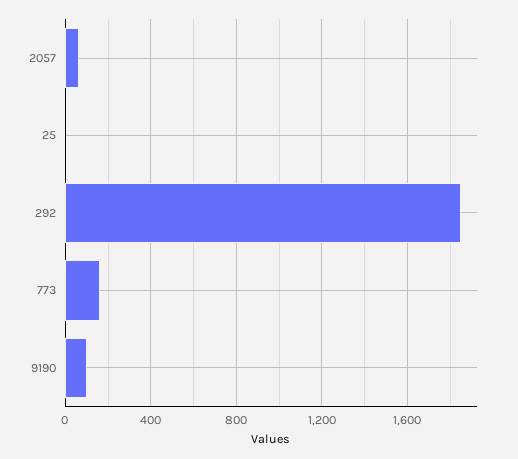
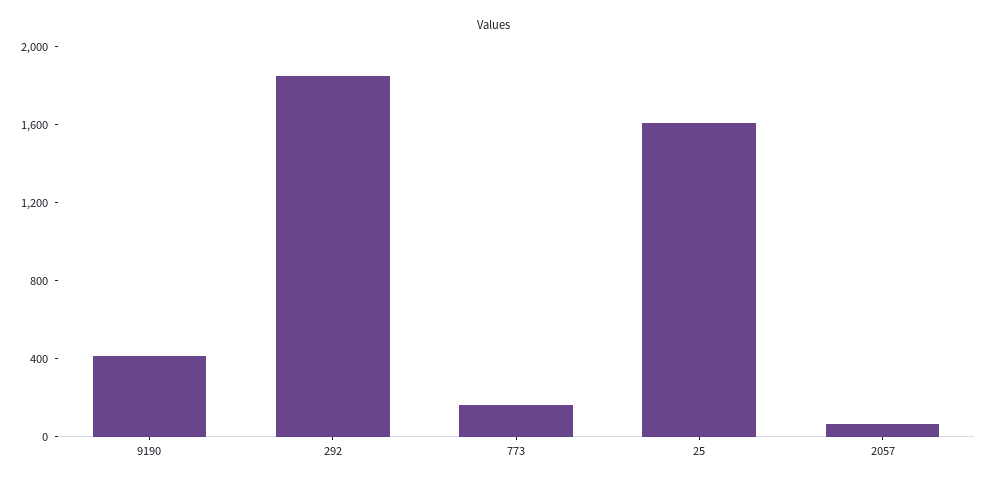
  {
    "2057": 50,
-   "25": 0,
+   "25": 1600,
    "292": 1850,
    "773": 150,
-   "9190": 100
+   "9190": 400
  }

